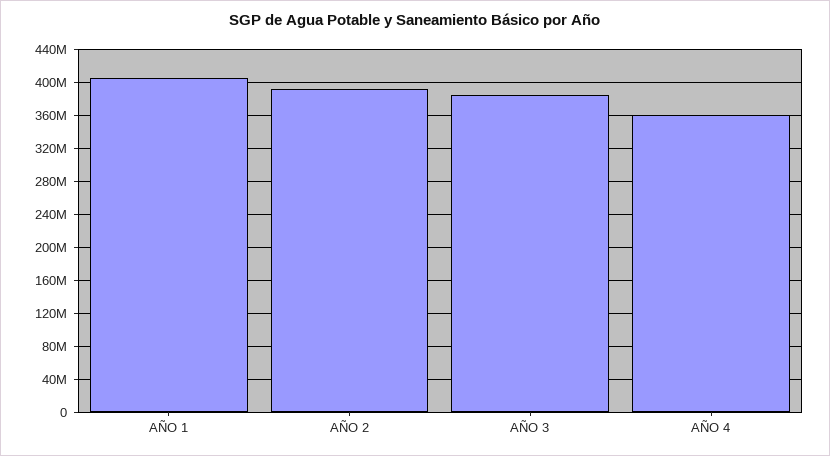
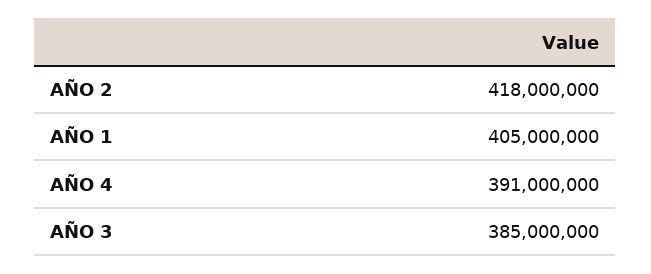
  {
    "AÑO 1": 405000000,
-   "AÑO 2": 390000000,
+   "AÑO 2": 418000000,
    "AÑO 3": 385000000,
-   "AÑO 4": 360000000
+   "AÑO 4": 391000000
  }

